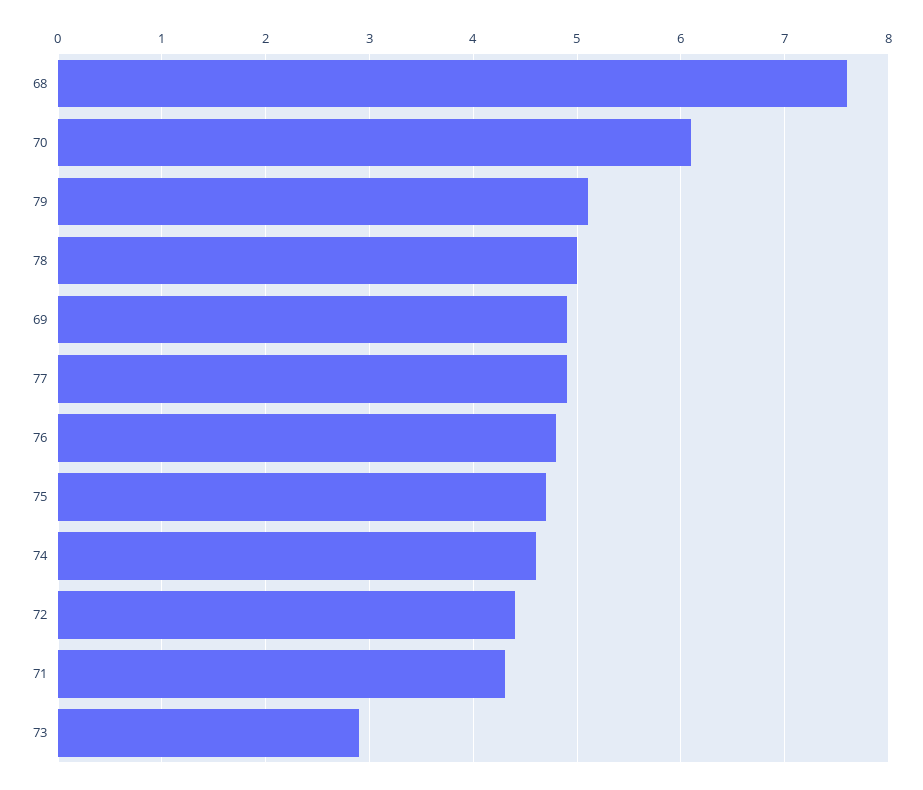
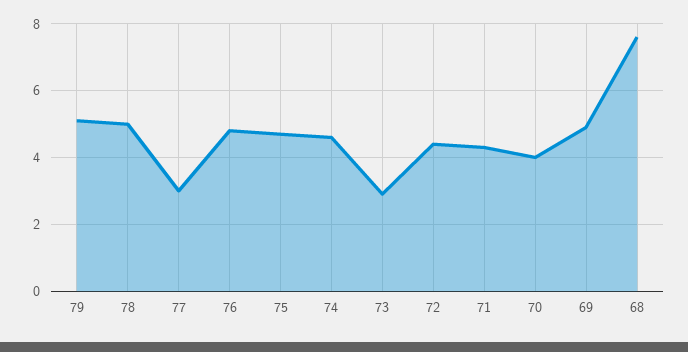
  {
    "68": 7.6,
-   "70": 6.1,
+   "70": 4,
    "79": 5.1,
    "78": 5,
    "69": 4.9,
-   "77": 4.9,
+   "77": 3,
    "76": 4.8,
    "75": 4.7,
    "74": 4.6,
    "72": 4.4,
    "71": 4.3,
    "73": 2.9
  }

